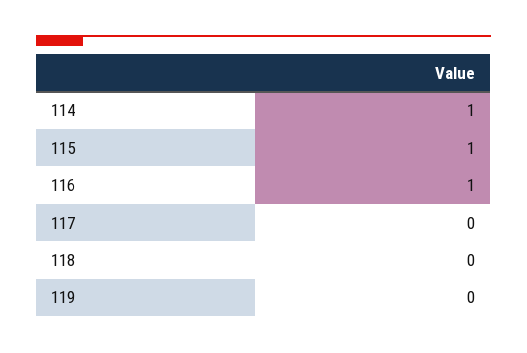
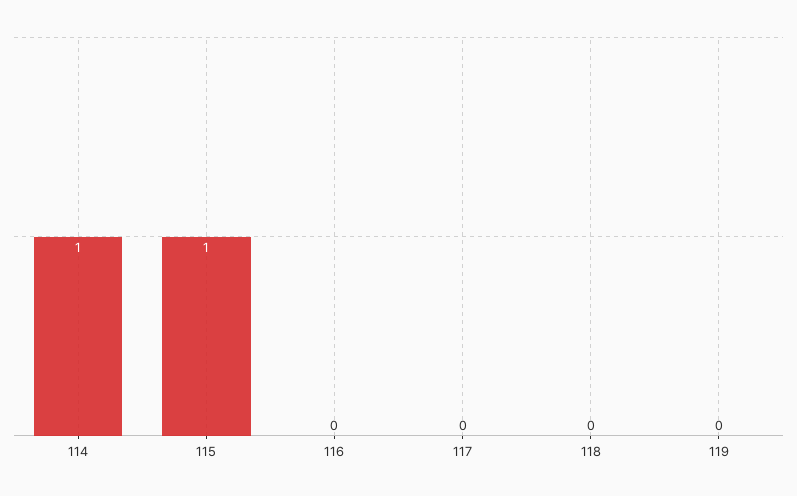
  {
    "114": 1,
    "115": 1,
-   "116": 1,
+   "116": 0,
    "117": 0,
    "118": 0,
    "119": 0
  }

